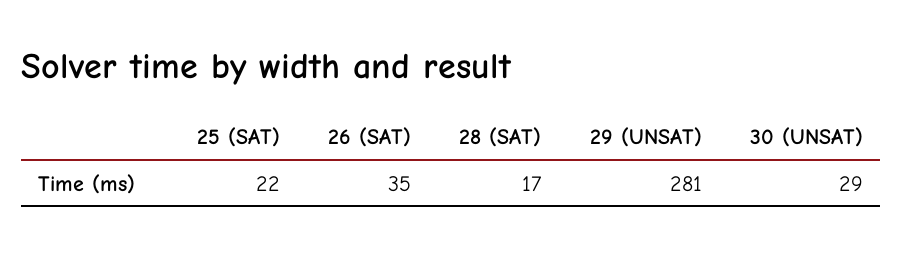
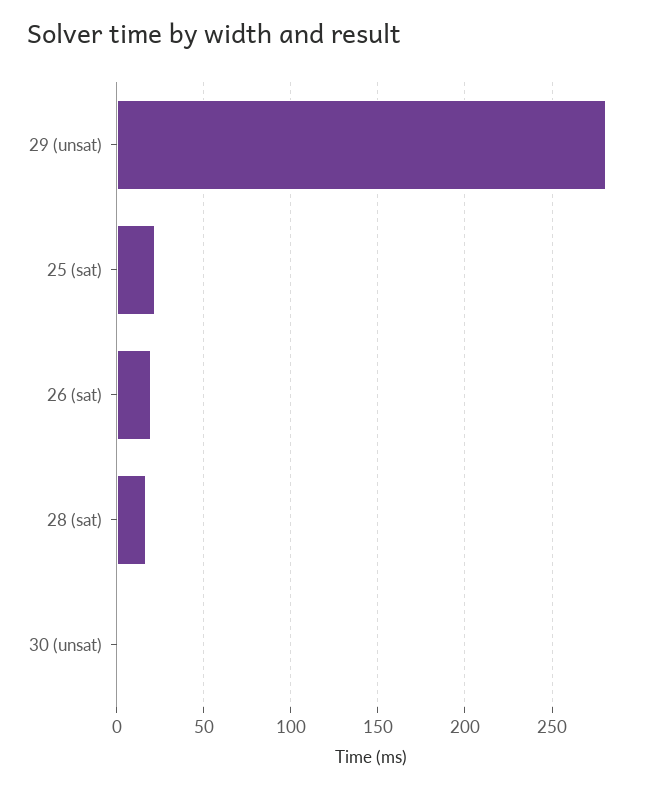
  {
    "25 (SAT)": 22,
-   "26 (SAT)": 35,
+   "26 (SAT)": 20,
    "28 (SAT)": 17,
    "29 (UNSAT)": 281,
-   "30 (UNSAT)": 29
+   "30 (UNSAT)": 0
  }

